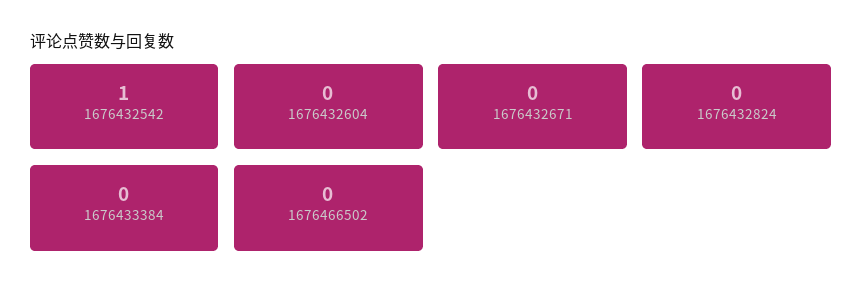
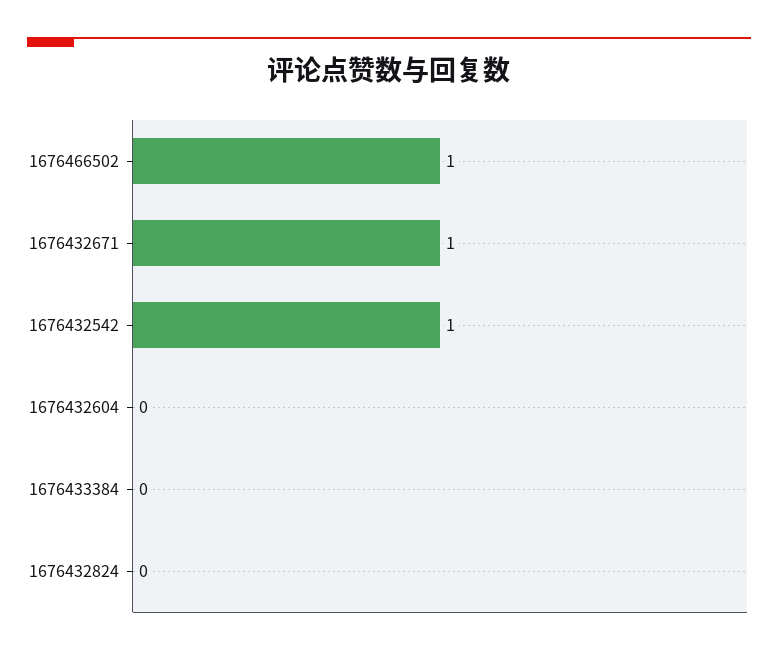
  {
    "1676432542": 1,
    "1676432604": 0,
-   "1676432671": 0,
+   "1676432671": 1,
    "1676432824": 0,
    "1676433384": 0,
-   "1676466502": 0
+   "1676466502": 1
  }

